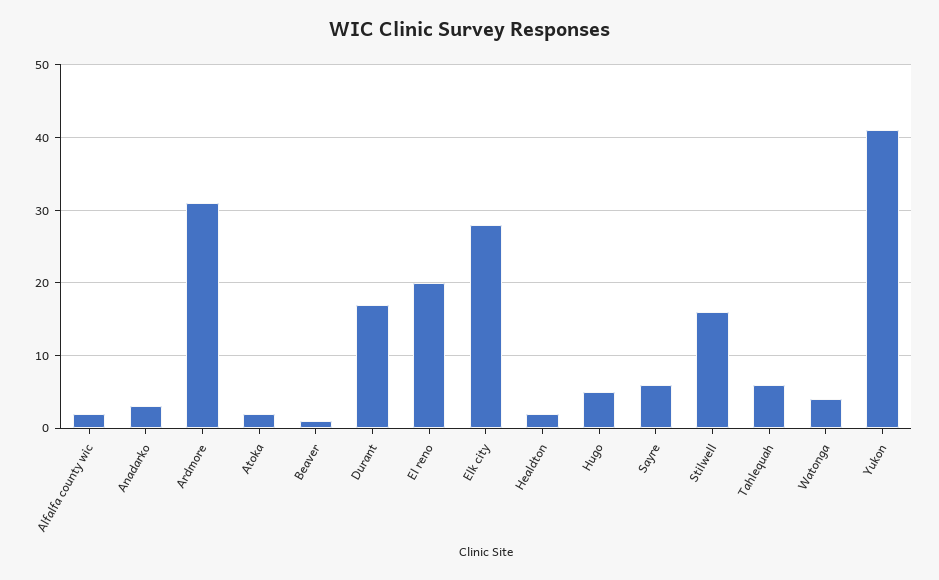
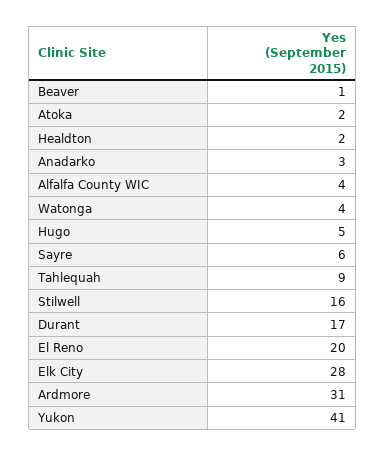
  {
-   "Alfalfa county wic": 2,
+   "Alfalfa county wic": 4,
    "Anadarko": 3,
    "Ardmore": 31,
    "Atoka": 2,
    "Beaver": 1,
    "Durant": 17,
    "El reno": 20,
    "Elk city": 28,
    "Healdton": 2,
    "Hugo": 5,
    "Sayre": 6,
    "Stilwell": 16,
-   "Tahlequah": 6,
+   "Tahlequah": 9,
    "Watonga": 4,
    "Yukon": 41
  }

